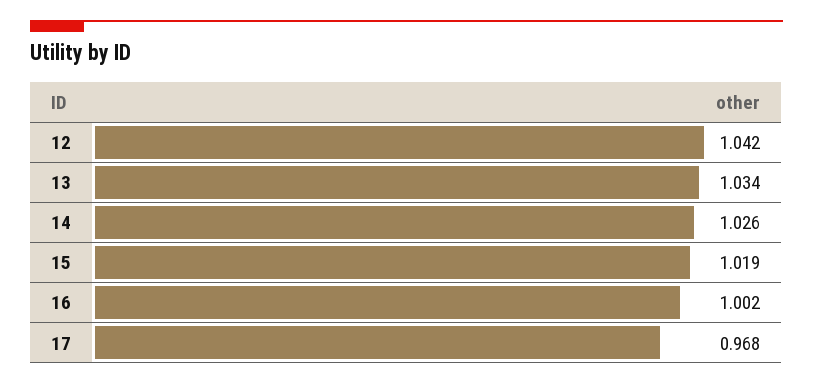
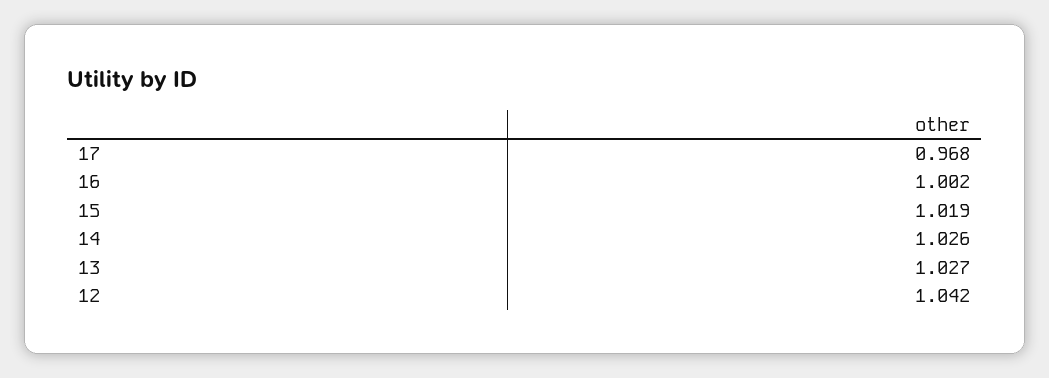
  {
    "12": 1.042,
-   "13": 1.034,
+   "13": 1.027,
    "14": 1.026,
    "15": 1.019,
    "16": 1.002,
    "17": 0.968
  }

